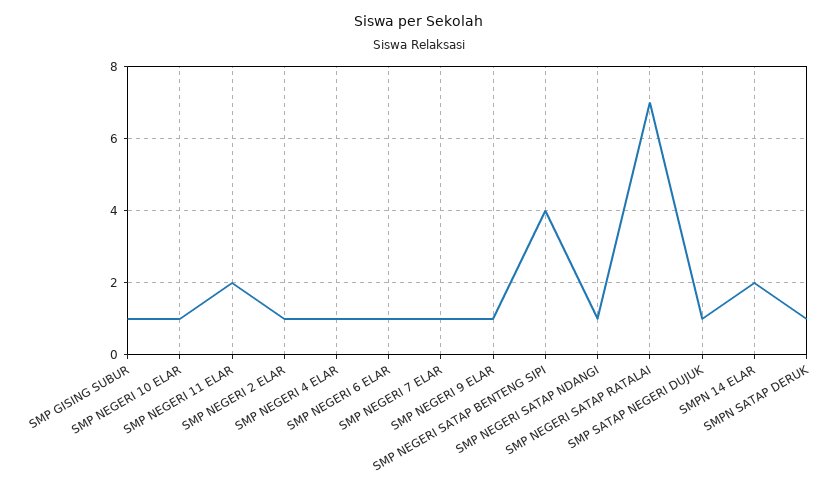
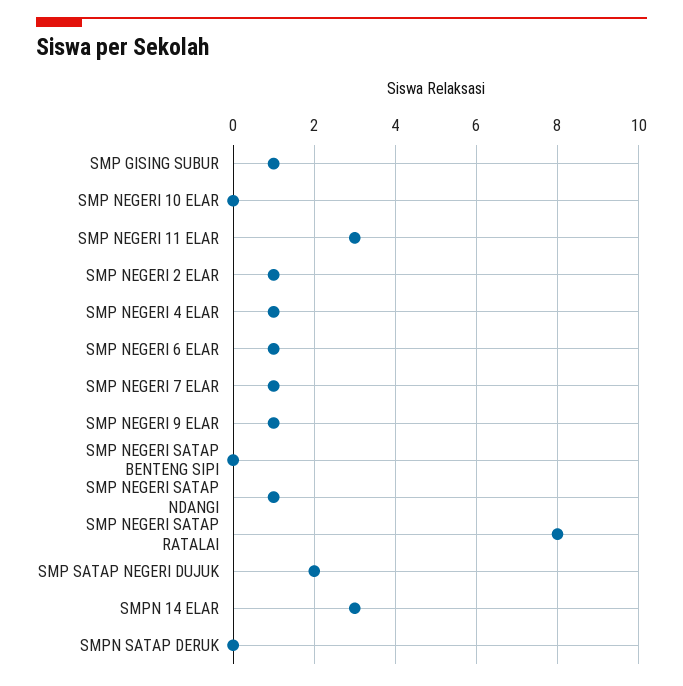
  {
    "SMP GISING SUBUR": 1,
-   "SMP NEGERI 10 ELAR": 1,
+   "SMP NEGERI 10 ELAR": 0,
-   "SMP NEGERI 11 ELAR": 2,
+   "SMP NEGERI 11 ELAR": 3,
    "SMP NEGERI 2 ELAR": 1,
    "SMP NEGERI 4 ELAR": 1,
    "SMP NEGERI 6 ELAR": 1,
    "SMP NEGERI 7 ELAR": 1,
    "SMP NEGERI 9 ELAR": 1,
-   "SMP NEGERI SATAP BENTENG SIPI": 4,
+   "SMP NEGERI SATAP BENTENG SIPI": 0,
    "SMP NEGERI SATAP NDANGI": 1,
-   "SMP NEGERI SATAP RATALAI": 7,
+   "SMP NEGERI SATAP RATALAI": 8,
-   "SMP SATAP NEGERI DUJUK": 1,
+   "SMP SATAP NEGERI DUJUK": 2,
-   "SMPN 14 ELAR": 2,
+   "SMPN 14 ELAR": 3,
-   "SMPN SATAP DERUK": 1
+   "SMPN SATAP DERUK": 0
  }

